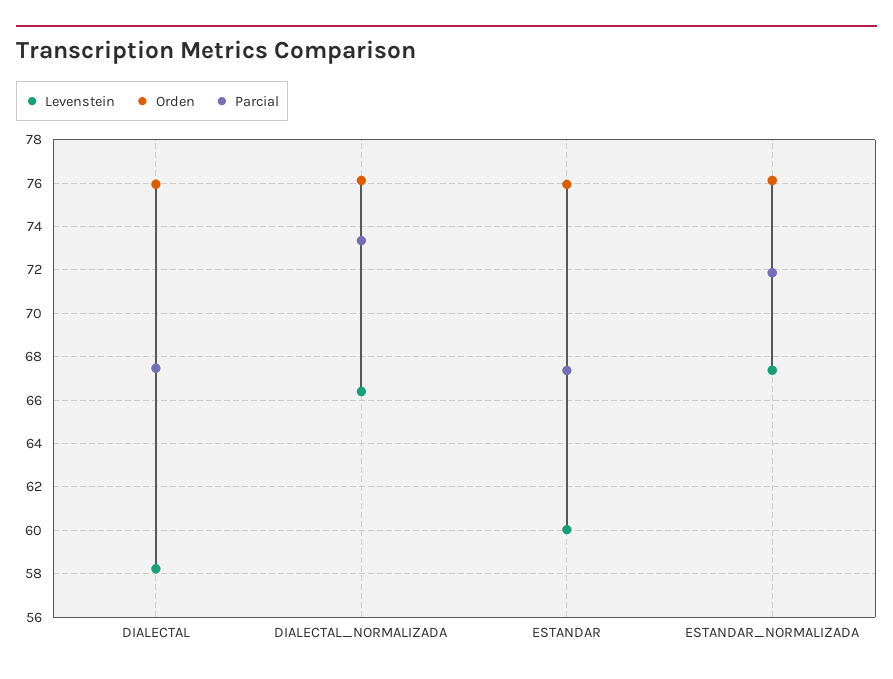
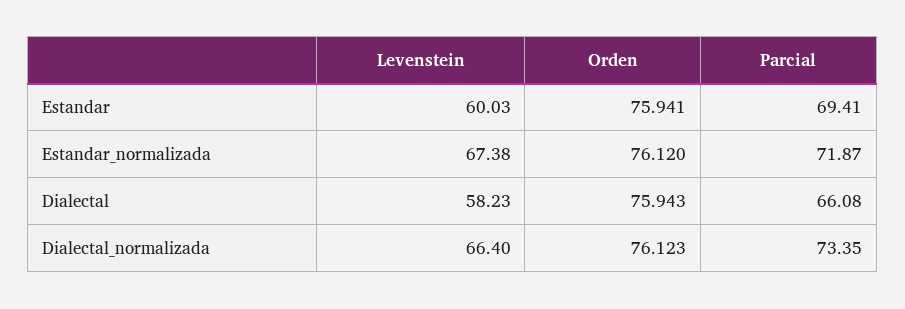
  {
    "Levenstein": {
      "DIALECTAL": 58.23,
      "DIALECTAL_NORMALIZADA": 66.4,
      "ESTANDAR": 60.03,
      "ESTANDAR_NORMALIZADA": 67.38
    },
    "Orden": {
      "DIALECTAL": 75.943,
      "DIALECTAL_NORMALIZADA": 76.123,
      "ESTANDAR": 75.941,
      "ESTANDAR_NORMALIZADA": 76.12
    },
    "Parcial": {
-     "DIALECTAL": 67.5,
+     "DIALECTAL": 66.08,
      "DIALECTAL_NORMALIZADA": 73.35,
-     "ESTANDAR": 67.5,
+     "ESTANDAR": 69.41,
      "ESTANDAR_NORMALIZADA": 71.87
    }
  }

